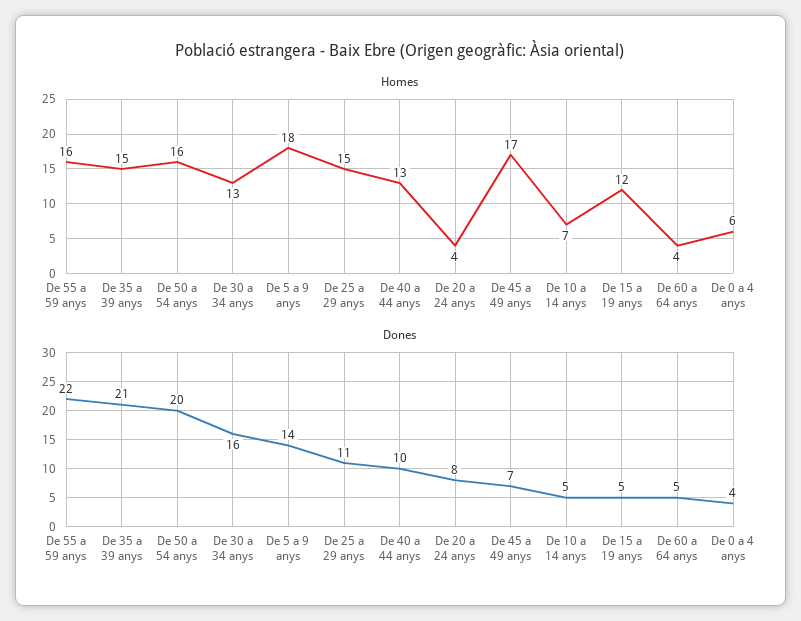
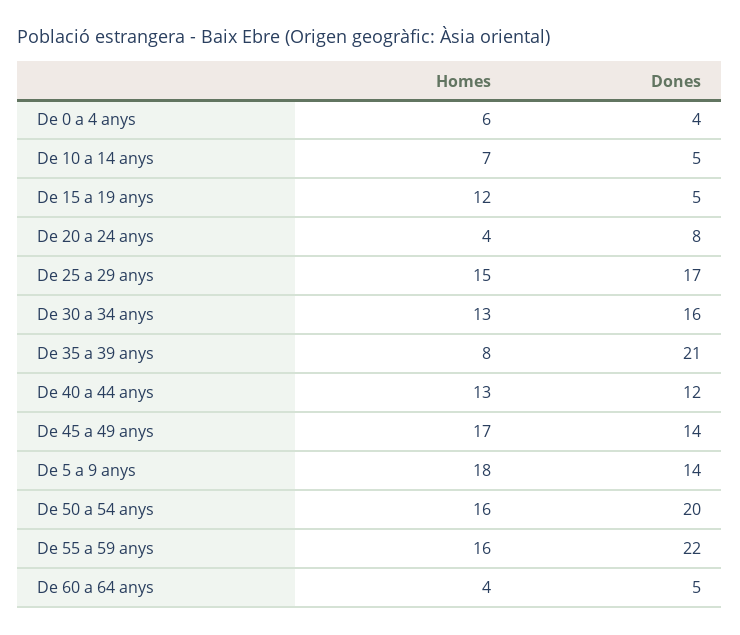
  {
    "Homes": {
      "De 55 a 59 anys": 16,
-     "De 35 a 39 anys": 15,
+     "De 35 a 39 anys": 8,
      "De 50 a 54 anys": 16,
      "De 30 a 34 anys": 13,
      "De 5 a 9 anys": 18,
      "De 25 a 29 anys": 15,
      "De 40 a 44 anys": 13,
      "De 20 a 24 anys": 4,
      "De 45 a 49 anys": 17,
      "De 10 a 14 anys": 7,
      "De 15 a 19 anys": 12,
      "De 60 a 64 anys": 4,
      "De 0 a 4 anys": 6
    },
    "Dones": {
      "De 55 a 59 anys": 22,
      "De 35 a 39 anys": 21,
      "De 50 a 54 anys": 20,
      "De 30 a 34 anys": 16,
      "De 5 a 9 anys": 14,
-     "De 25 a 29 anys": 11,
+     "De 25 a 29 anys": 17,
-     "De 40 a 44 anys": 10,
+     "De 40 a 44 anys": 12,
      "De 20 a 24 anys": 8,
-     "De 45 a 49 anys": 7,
+     "De 45 a 49 anys": 14,
      "De 10 a 14 anys": 5,
      "De 15 a 19 anys": 5,
      "De 60 a 64 anys": 5,
      "De 0 a 4 anys": 4
    }
  }

